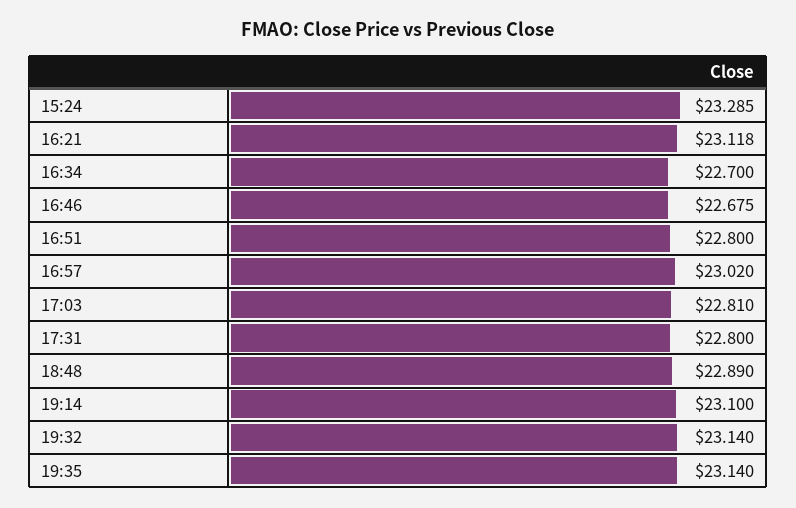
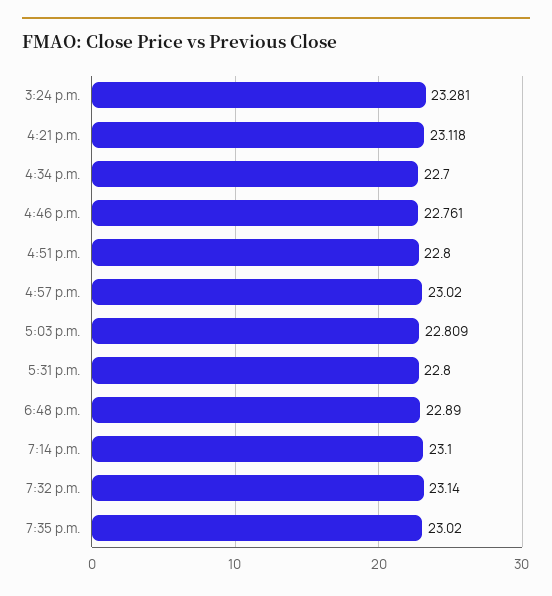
  {
-   "15:24": 23.285,
+   "15:24": 23.281,
    "16:21": 23.118,
    "16:34": 22.7,
-   "16:46": 22.675,
+   "16:46": 22.761,
    "16:51": 22.8,
    "16:57": 23.02,
-   "17:03": 22.81,
+   "17:03": 22.809,
    "17:31": 22.8,
    "18:48": 22.89,
    "19:14": 23.1,
    "19:32": 23.14,
-   "19:35": 23.14
+   "19:35": 23.02
  }

